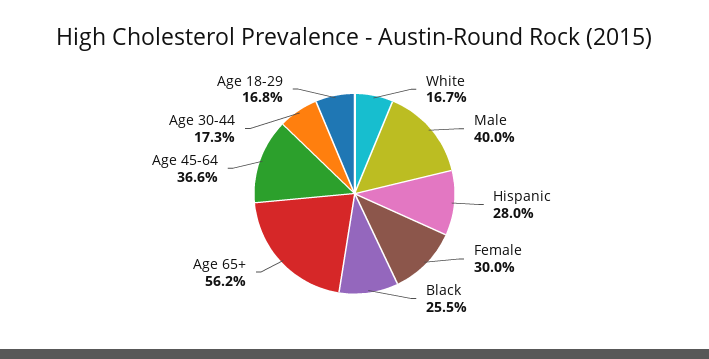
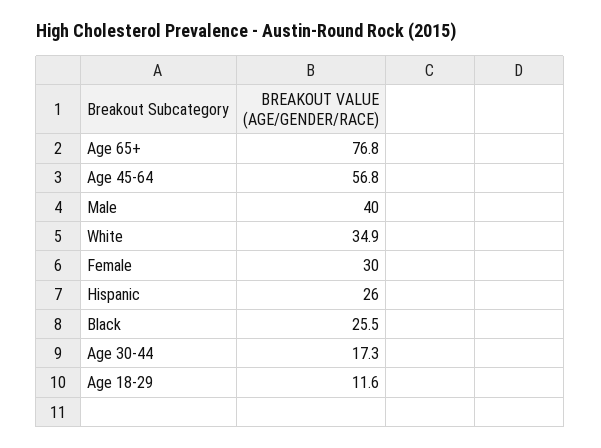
  {
-   "White": 16.7,
+   "White": 34.9,
    "Male": 40,
-   "Hispanic": 28,
+   "Hispanic": 26,
    "Female": 30,
    "Black": 25.5,
-   "Age 65+": 56.2,
+   "Age 65+": 76.8,
-   "Age 45-64": 36.6,
+   "Age 45-64": 56.8,
    "Age 30-44": 17.3,
-   "Age 18-29": 16.8
+   "Age 18-29": 11.6
  }

